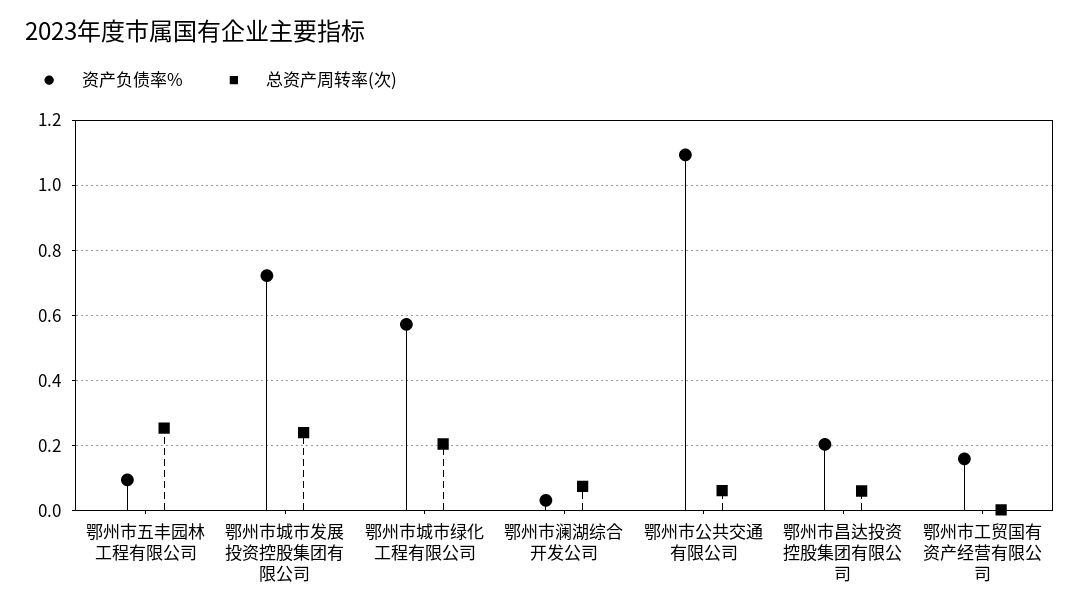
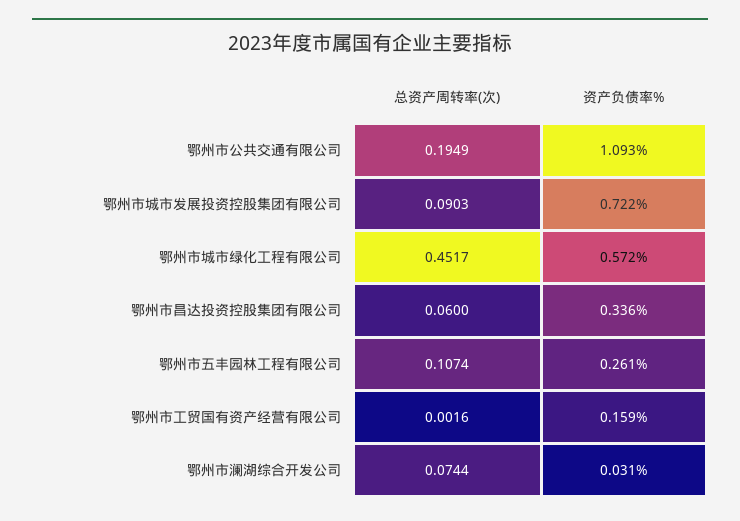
  {
    "资产负债率%": {
-     "鄂州市五丰园林工程有限公司": 0.1,
+     "鄂州市五丰园林工程有限公司": 0.261,
      "鄂州市城市发展投资控股集团有限公司": 0.722,
      "鄂州市城市绿化工程有限公司": 0.572,
      "鄂州市澜湖综合开发公司": 0.031,
      "鄂州市公共交通有限公司": 1.093,
-     "鄂州市昌达投资控股集团有限公司": 0.2,
+     "鄂州市昌达投资控股集团有限公司": 0.336,
      "鄂州市工贸国有资产经营有限公司": 0.159
    },
    "总资产周转率(次)": {
-     "鄂州市五丰园林工程有限公司": 0.26,
+     "鄂州市五丰园林工程有限公司": 0.1074,
-     "鄂州市城市发展投资控股集团有限公司": 0.24,
+     "鄂州市城市发展投资控股集团有限公司": 0.0903,
-     "鄂州市城市绿化工程有限公司": 0.2,
+     "鄂州市城市绿化工程有限公司": 0.4517,
      "鄂州市澜湖综合开发公司": 0.0744,
-     "鄂州市公共交通有限公司": 0.06,
+     "鄂州市公共交通有限公司": 0.1949,
      "鄂州市昌达投资控股集团有限公司": 0.06,
      "鄂州市工贸国有资产经营有限公司": 0.0016
    }
  }

